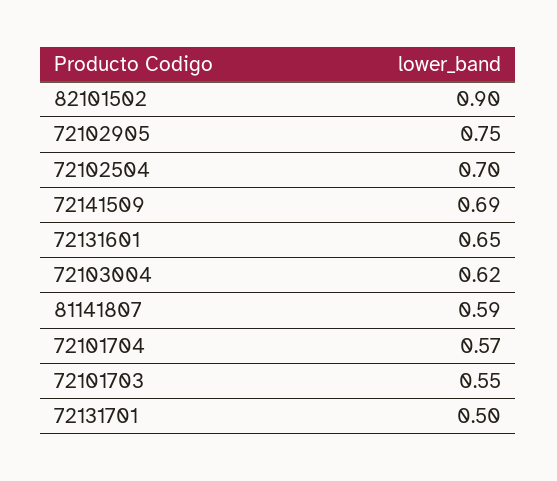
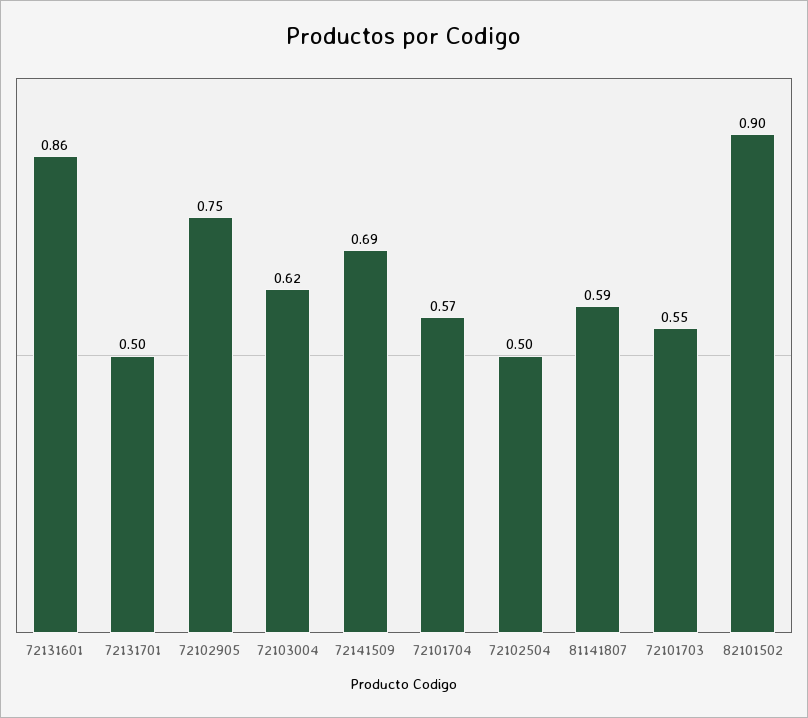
  {
    "82101502": 0.9,
    "72102905": 0.75,
-   "72102504": 0.7,
+   "72102504": 0.5,
    "72141509": 0.69,
-   "72131601": 0.65,
+   "72131601": 0.86,
    "72103004": 0.62,
    "81141807": 0.59,
    "72101704": 0.57,
    "72101703": 0.55,
    "72131701": 0.5
  }

